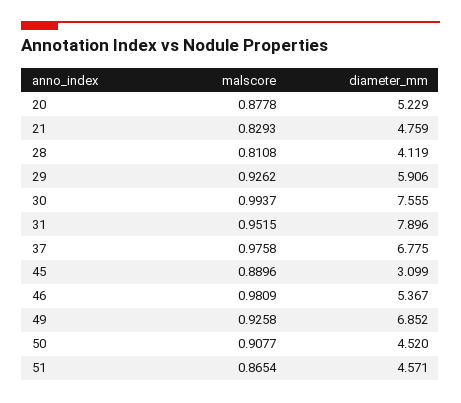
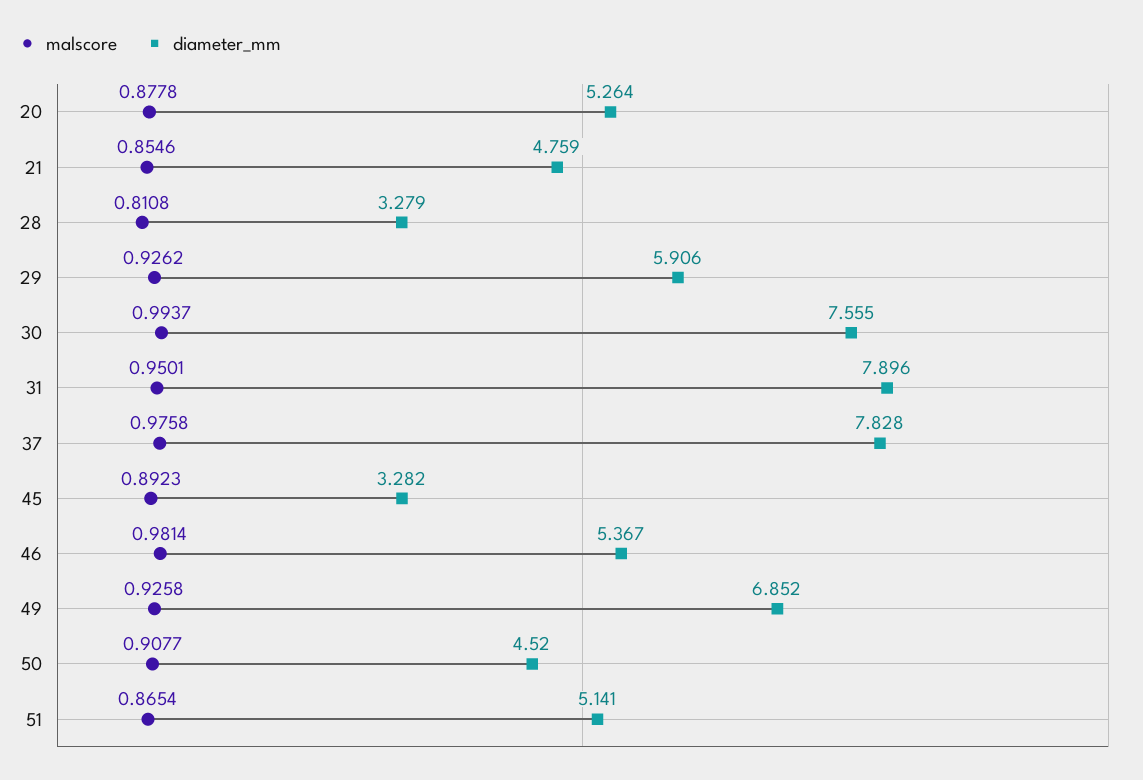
  {
    "malscore": {
      "20": 0.8778,
-     "21": 0.8293,
+     "21": 0.8546,
      "28": 0.8108,
      "29": 0.9262,
      "30": 0.9937,
-     "31": 0.9515,
+     "31": 0.9501,
      "37": 0.9758,
-     "45": 0.8896,
+     "45": 0.8923,
-     "46": 0.9809,
+     "46": 0.9814,
      "49": 0.9258,
      "50": 0.9077,
      "51": 0.8654
    },
    "diameter_mm": {
-     "20": 5.229,
+     "20": 5.264,
      "21": 4.759,
-     "28": 4.119,
+     "28": 3.279,
      "29": 5.906,
      "30": 7.555,
      "31": 7.896,
-     "37": 6.775,
+     "37": 7.828,
-     "45": 3.099,
+     "45": 3.282,
      "46": 5.367,
      "49": 6.852,
      "50": 4.52,
-     "51": 4.571
+     "51": 5.141
    }
  }

